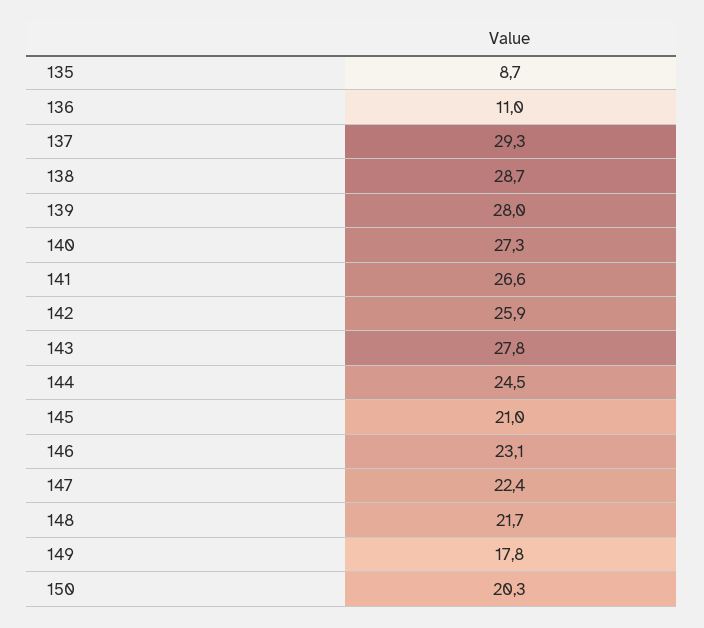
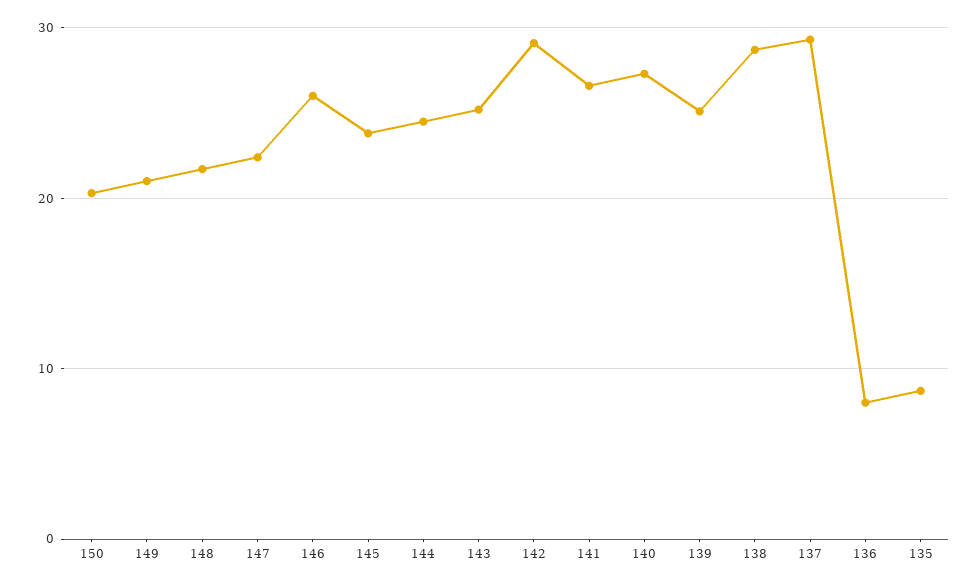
  {
    "135": 8.7,
-   "136": 11,
+   "136": 8,
    "137": 29.3,
    "138": 28.7,
-   "139": 28,
+   "139": 25,
    "140": 27.3,
    "141": 26.6,
-   "142": 25.9,
+   "142": 29,
-   "143": 27.8,
+   "143": 25,
    "144": 24.5,
-   "145": 21,
+   "145": 24,
-   "146": 23.1,
+   "146": 26,
    "147": 22.4,
    "148": 21.7,
-   "149": 17.8,
+   "149": 21,
    "150": 20.3
  }

